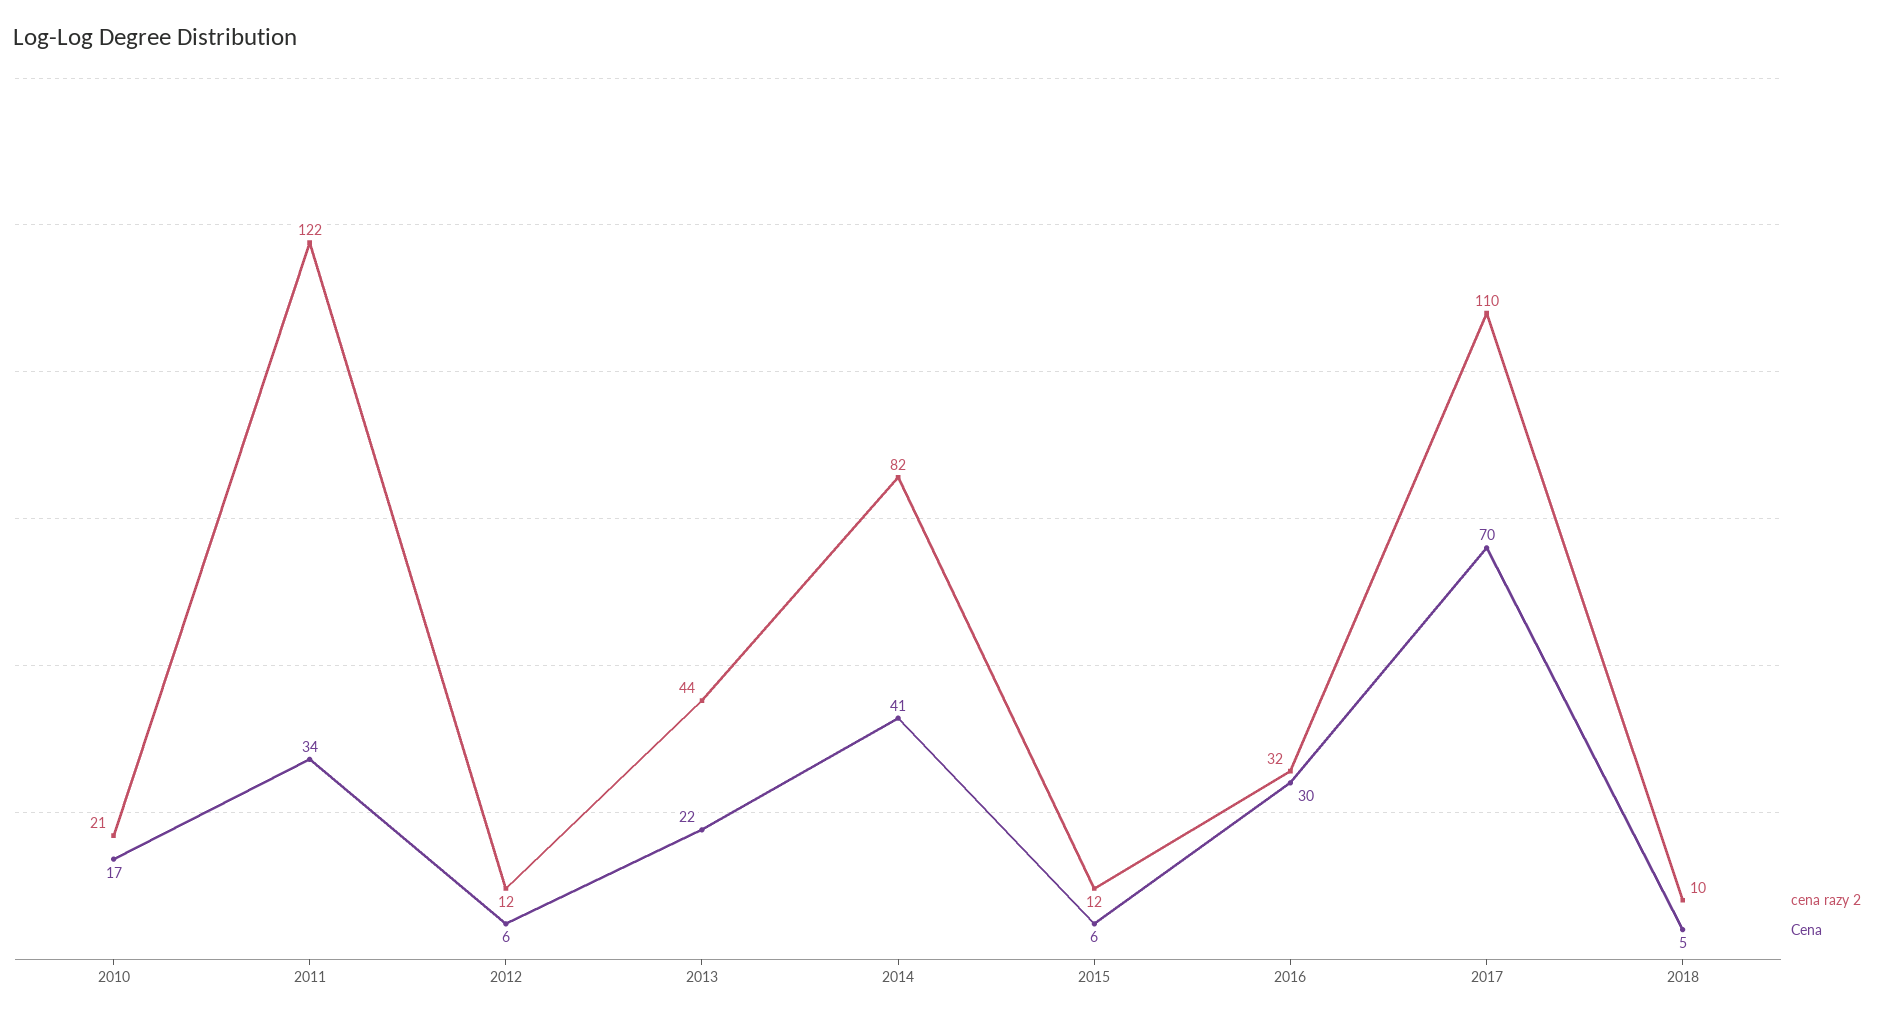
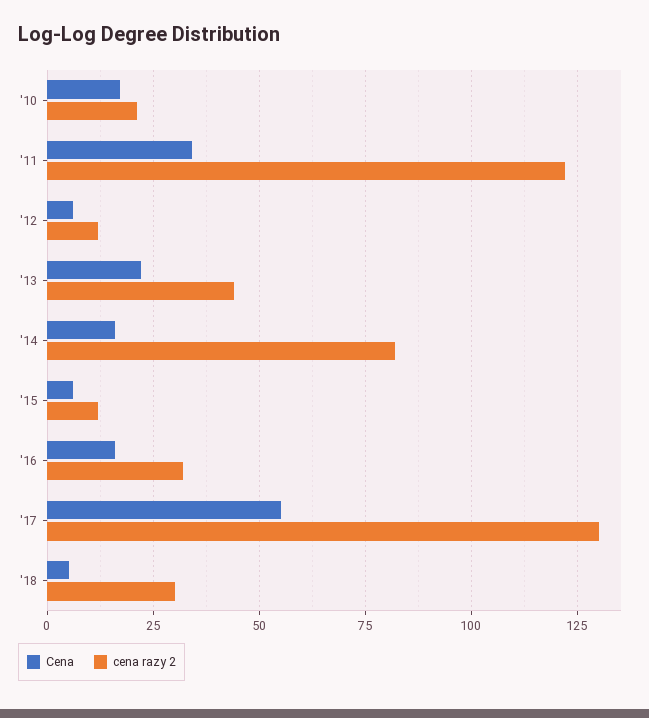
  {
    "cena razy 2": {
      "2010": 21,
      "2011": 122,
      "2012": 12,
      "2013": 44,
      "2014": 82,
      "2015": 12,
      "2016": 32,
-     "2017": 110,
+     "2017": 130,
-     "2018": 10
+     "2018": 30
    },
    "Cena": {
      "2010": 17,
      "2011": 34,
      "2012": 6,
      "2013": 22,
-     "2014": 41,
+     "2014": 15,
      "2015": 6,
-     "2016": 30,
+     "2016": 15,
-     "2017": 70,
+     "2017": 55,
      "2018": 5
    }
  }

